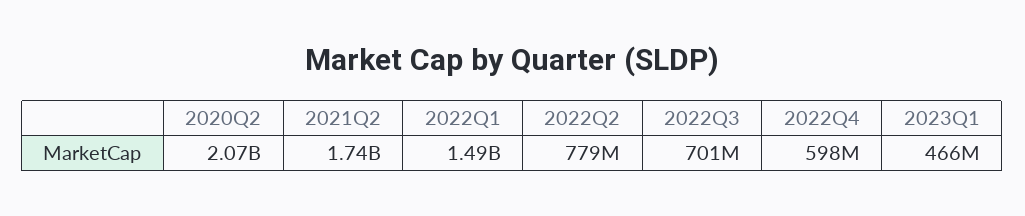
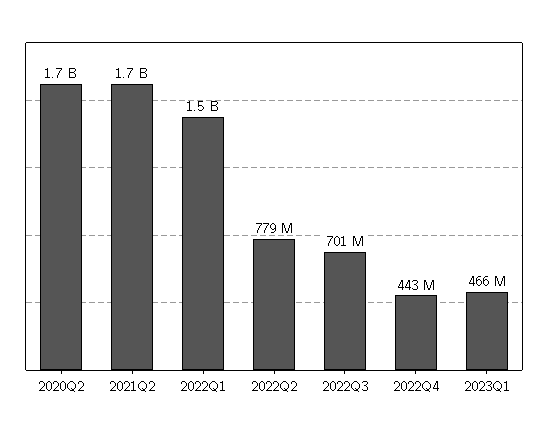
  {
-   "2020Q2": 2070000000,
+   "2020Q2": 1700000000,
    "2021Q2": 1740000000,
    "2022Q1": 1490000000,
    "2022Q2": 779000000,
    "2022Q3": 701000000,
-   "2022Q4": 598000000,
+   "2022Q4": 443000000,
    "2023Q1": 466000000
  }

